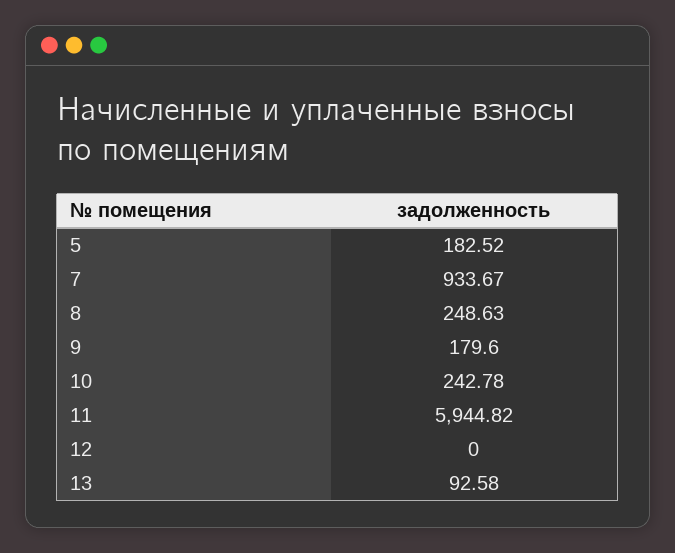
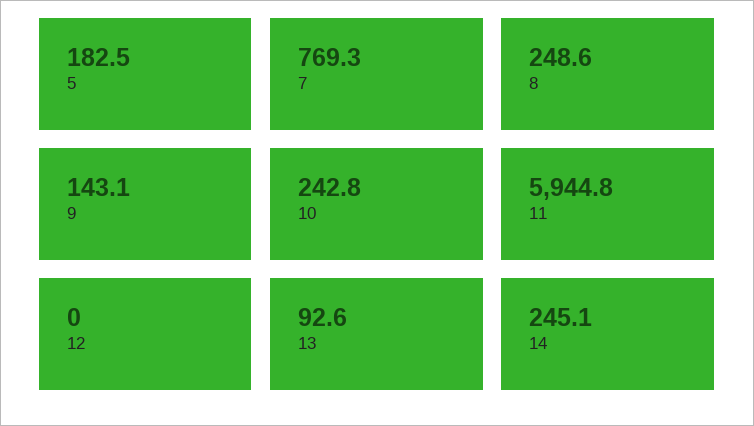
  {
    "5": 182.52,
-   "7": 933.67,
+   "7": 769.3,
    "8": 248.63,
-   "9": 179.6,
+   "9": 143.1,
    "10": 242.78,
    "11": 5944.82,
    "12": 0,
-   "13": 92.58
+   "13": 92.58,
+   "14": 245.1
  }

